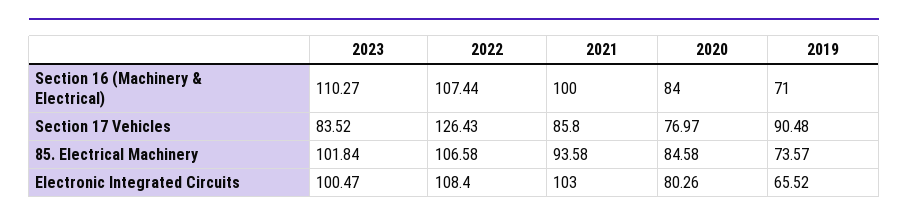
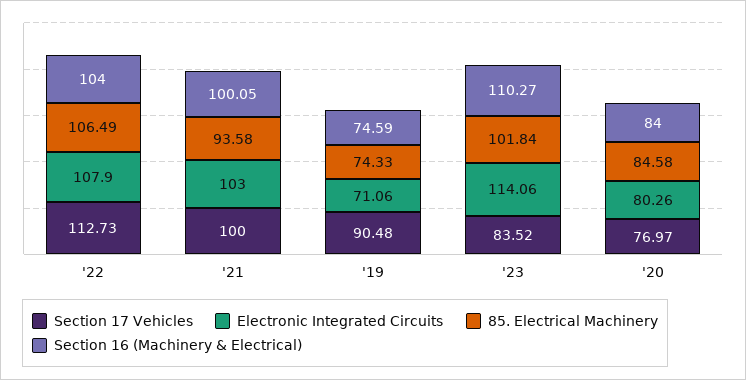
  {
    "Section 16 (Machinery & Electrical)": {
      "2023": 110.27,
-     "2022": 107.44,
+     "2022": 104,
-     "2021": 100,
+     "2021": 100.05,
      "2020": 84,
-     "2019": 71
+     "2019": 74.59
    },
    "Section 17 Vehicles": {
      "2023": 83.52,
-     "2022": 126.43,
+     "2022": 112.73,
-     "2021": 85.8,
+     "2021": 100,
      "2020": 76.97,
      "2019": 90.48
    },
    "85. Electrical Machinery": {
      "2023": 101.84,
-     "2022": 106.58,
+     "2022": 106.49,
      "2021": 93.58,
      "2020": 84.58,
-     "2019": 73.57
+     "2019": 74.33
    },
    "Electronic Integrated Circuits": {
-     "2023": 100.47,
+     "2023": 114.06,
-     "2022": 108.4,
+     "2022": 107.9,
      "2021": 103,
      "2020": 80.26,
-     "2019": 65.52
+     "2019": 71.06
    }
  }

